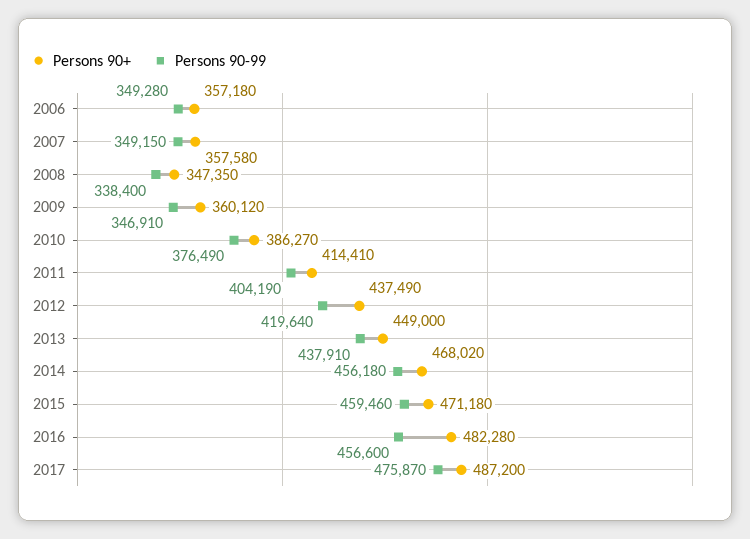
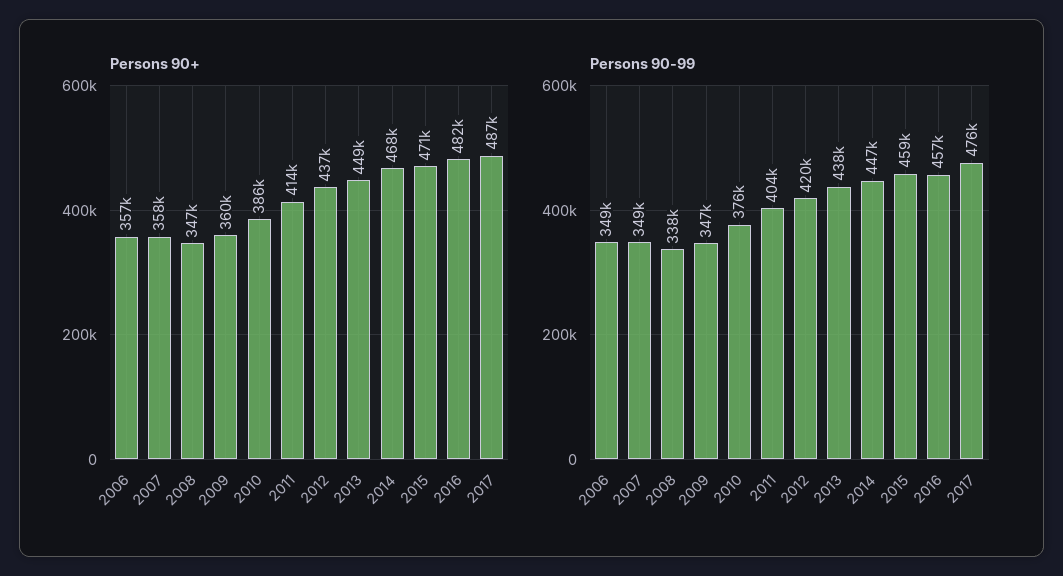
  {
    "Persons 90+": {
      "2006": 357180,
      "2007": 357580,
      "2008": 347350,
      "2009": 360120,
      "2010": 386270,
      "2011": 414410,
      "2012": 437490,
      "2013": 449000,
      "2014": 468020,
      "2015": 471180,
      "2016": 482280,
      "2017": 487200
    },
    "Persons 90-99": {
      "2006": 349280,
      "2007": 349150,
      "2008": 338400,
      "2009": 346910,
      "2010": 376490,
      "2011": 404190,
      "2012": 419640,
      "2013": 437910,
-     "2014": 456180,
+     "2014": 447000,
      "2015": 459460,
      "2016": 456600,
      "2017": 475870
    }
  }

